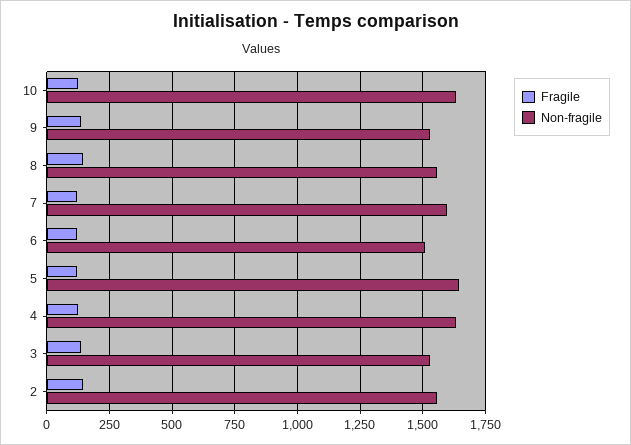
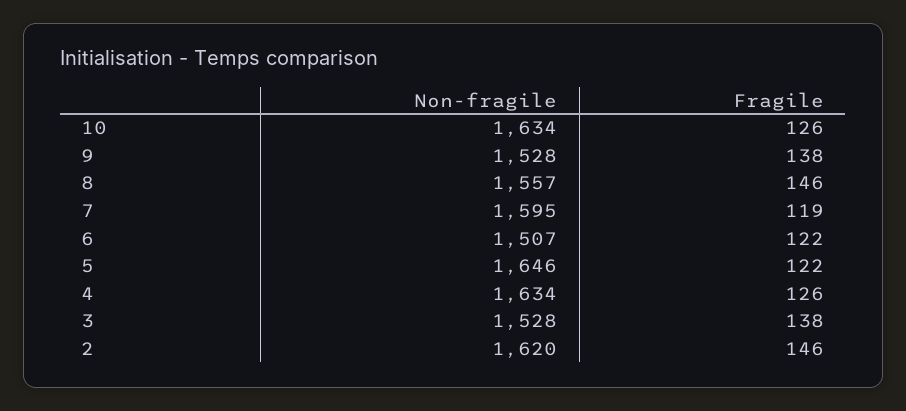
  {
    "Fragile": {
      "10": 126,
      "9": 138,
      "8": 146,
      "7": 119,
      "6": 122,
      "5": 122,
      "4": 126,
      "3": 138,
      "2": 146
    },
    "Non-fragile": {
      "10": 1634,
      "9": 1528,
      "8": 1557,
      "7": 1595,
      "6": 1507,
      "5": 1646,
      "4": 1634,
      "3": 1528,
-     "2": 1550
+     "2": 1620
    }
  }

